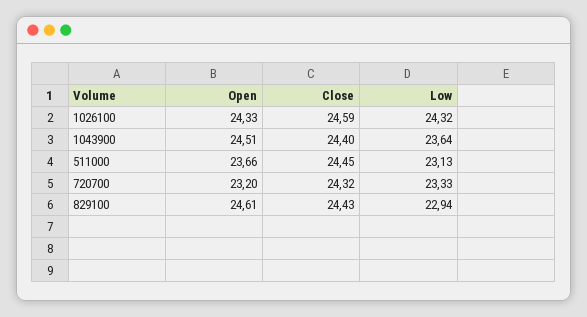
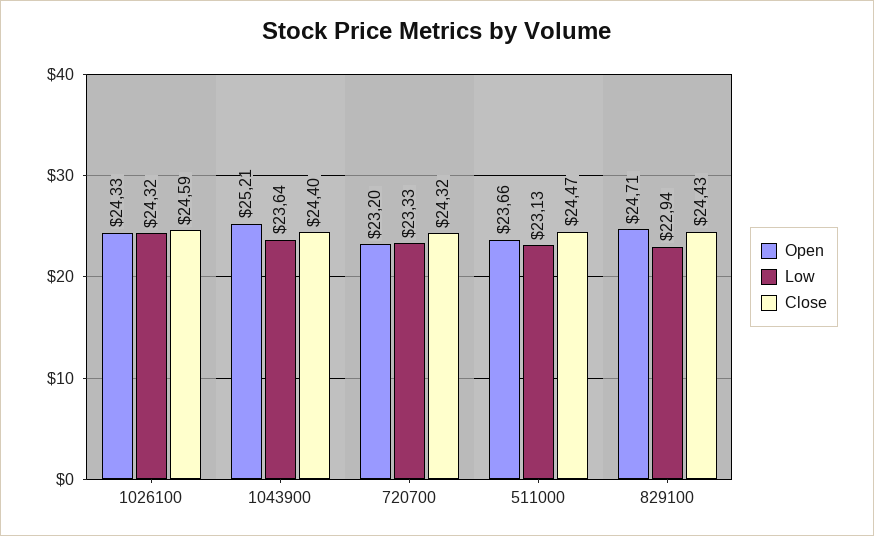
  {
    "Open": {
      "1026100": 24.33,
-     "1043900": 24.51,
+     "1043900": 25.21,
      "511000": 23.66,
      "720700": 23.2,
-     "829100": 24.61
+     "829100": 24.71
    },
    "Close": {
      "1026100": 24.59,
      "1043900": 24.4,
-     "511000": 24.45,
+     "511000": 24.47,
      "720700": 24.32,
      "829100": 24.43
    },
    "Low": {
      "1026100": 24.32,
      "1043900": 23.64,
      "511000": 23.13,
      "720700": 23.33,
      "829100": 22.94
    }
  }

